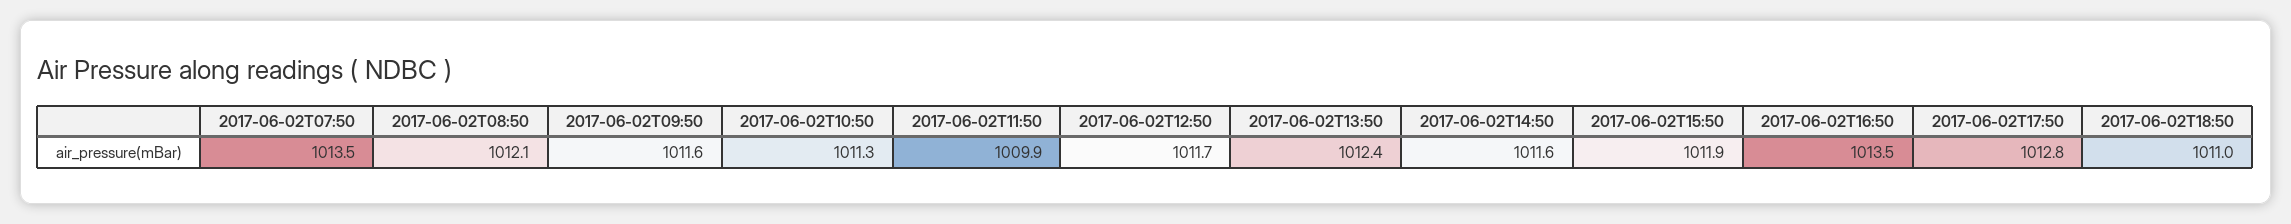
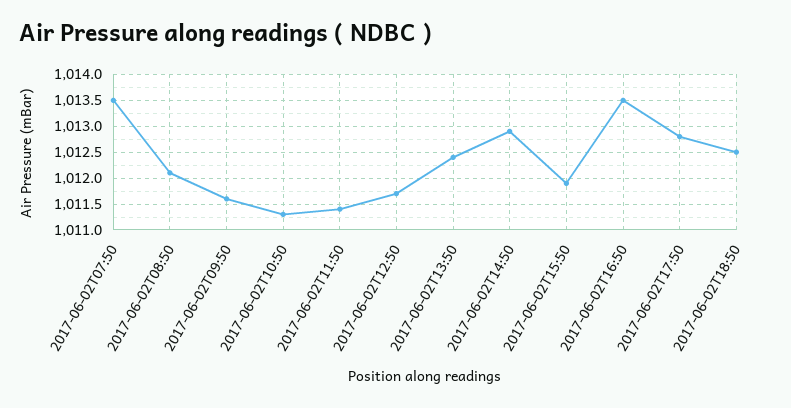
  {
    "2017-06-02T07:50": 1013.5,
    "2017-06-02T08:50": 1012.1,
    "2017-06-02T09:50": 1011.6,
    "2017-06-02T10:50": 1011.3,
-   "2017-06-02T11:50": 1009.9,
+   "2017-06-02T11:50": 1011.5,
    "2017-06-02T12:50": 1011.7,
    "2017-06-02T13:50": 1012.4,
-   "2017-06-02T14:50": 1011.6,
+   "2017-06-02T14:50": 1013,
    "2017-06-02T15:50": 1011.9,
    "2017-06-02T16:50": 1013.5,
    "2017-06-02T17:50": 1012.8,
-   "2017-06-02T18:50": 1011
+   "2017-06-02T18:50": 1012.5
  }

